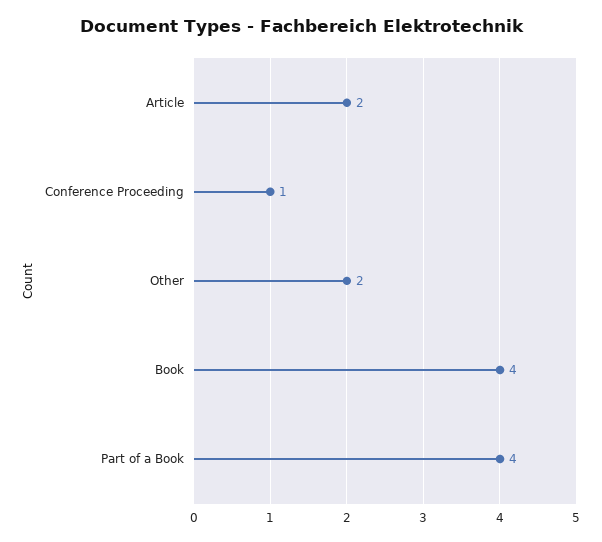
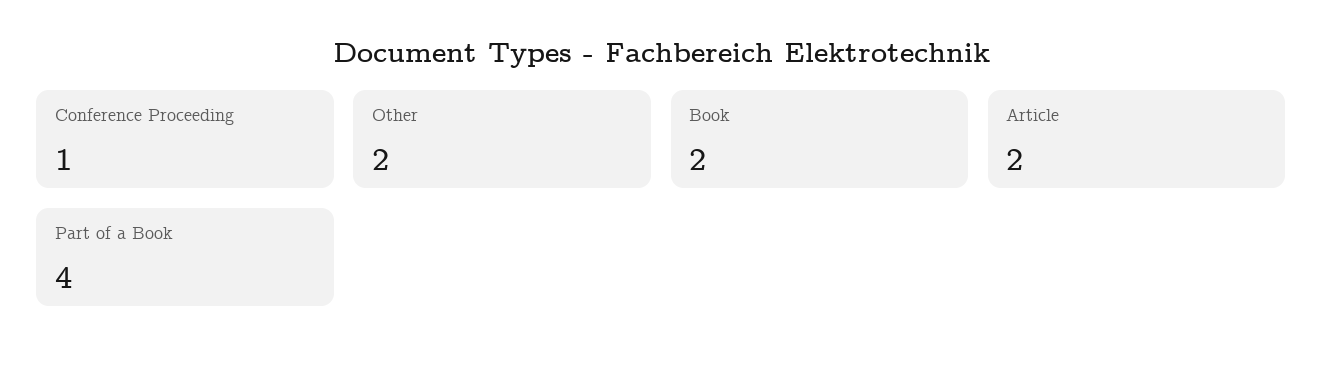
  {
    "Article": 2,
    "Conference Proceeding": 1,
    "Other": 2,
-   "Book": 4,
+   "Book": 2,
    "Part of a Book": 4
  }

